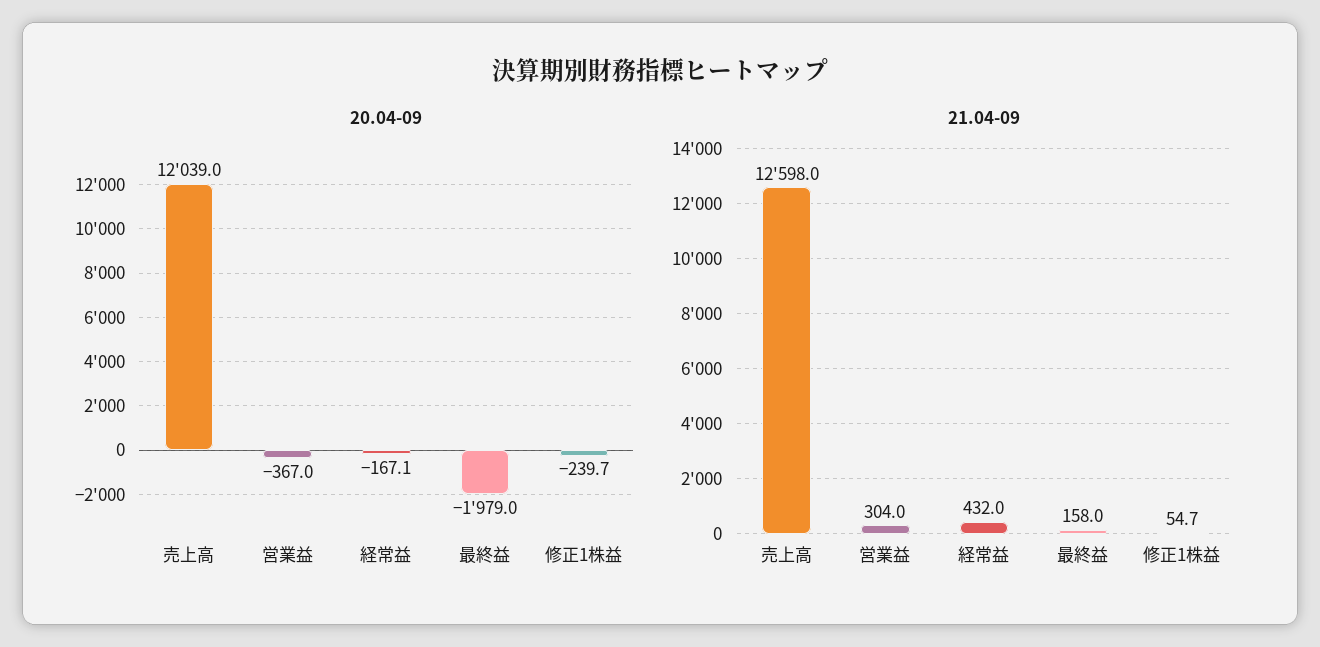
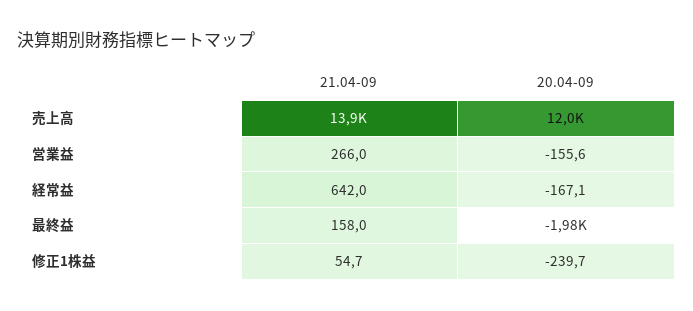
  {
    "20.04-09": {
      "売上高": 12039,
-     "営業益": -367,
+     "営業益": -155.6,
      "経常益": -167.1,
      "最終益": -1979,
      "修正1株益": -239.7
    },
    "21.04-09": {
-     "売上高": 12598,
+     "売上高": 13900,
-     "営業益": 304,
+     "営業益": 266,
-     "経常益": 432,
+     "経常益": 642,
      "最終益": 158,
      "修正1株益": 54.7
    }
  }

